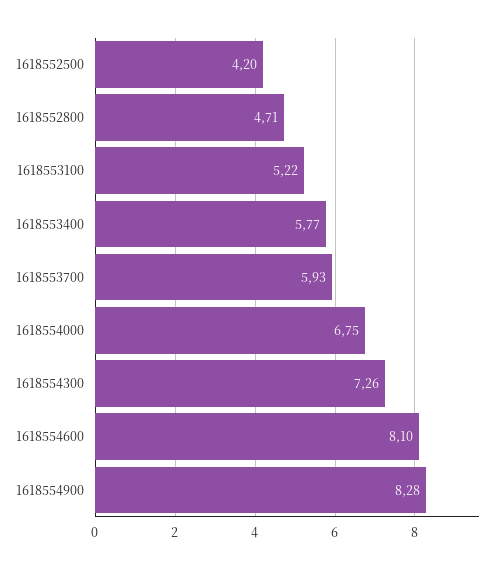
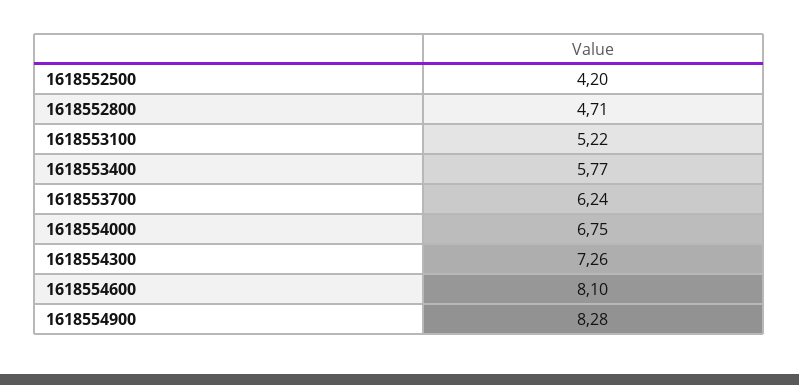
  {
    "1618552500": 4.2,
    "1618552800": 4.71,
    "1618553100": 5.22,
    "1618553400": 5.77,
-   "1618553700": 5.93,
+   "1618553700": 6.24,
    "1618554000": 6.75,
    "1618554300": 7.26,
    "1618554600": 8.1,
    "1618554900": 8.28
  }

